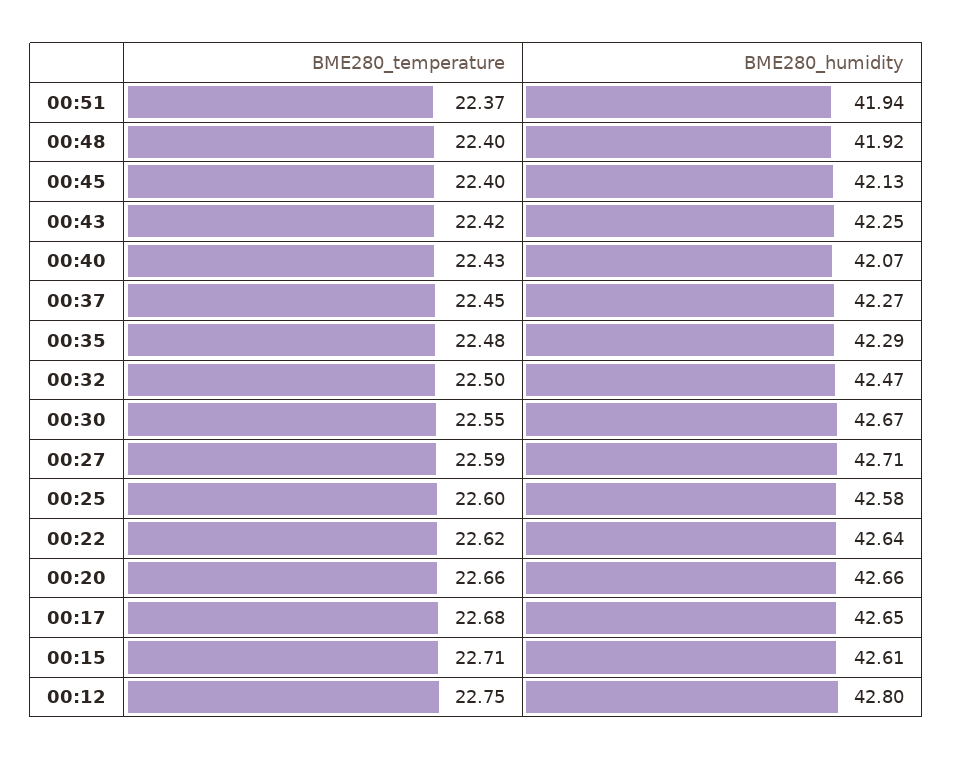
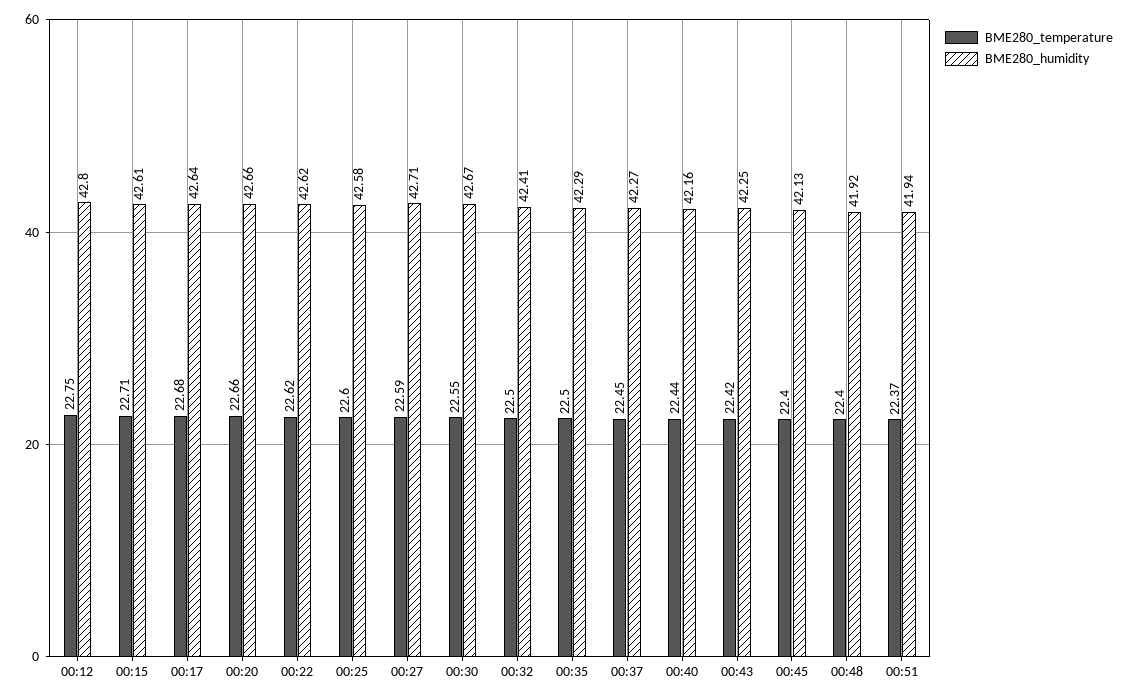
  {
    "BME280_temperature": {
      "00:51": 22.37,
      "00:48": 22.4,
      "00:45": 22.4,
      "00:43": 22.42,
-     "00:40": 22.43,
+     "00:40": 22.44,
      "00:37": 22.45,
-     "00:35": 22.48,
+     "00:35": 22.5,
      "00:32": 22.5,
      "00:30": 22.55,
      "00:27": 22.59,
      "00:25": 22.6,
      "00:22": 22.62,
      "00:20": 22.66,
      "00:17": 22.68,
      "00:15": 22.71,
      "00:12": 22.75
    },
    "BME280_humidity": {
      "00:51": 41.94,
      "00:48": 41.92,
      "00:45": 42.13,
      "00:43": 42.25,
-     "00:40": 42.07,
+     "00:40": 42.16,
      "00:37": 42.27,
      "00:35": 42.29,
-     "00:32": 42.47,
+     "00:32": 42.41,
      "00:30": 42.67,
      "00:27": 42.71,
      "00:25": 42.58,
-     "00:22": 42.64,
+     "00:22": 42.62,
      "00:20": 42.66,
-     "00:17": 42.65,
+     "00:17": 42.64,
      "00:15": 42.61,
      "00:12": 42.8
    }
  }

